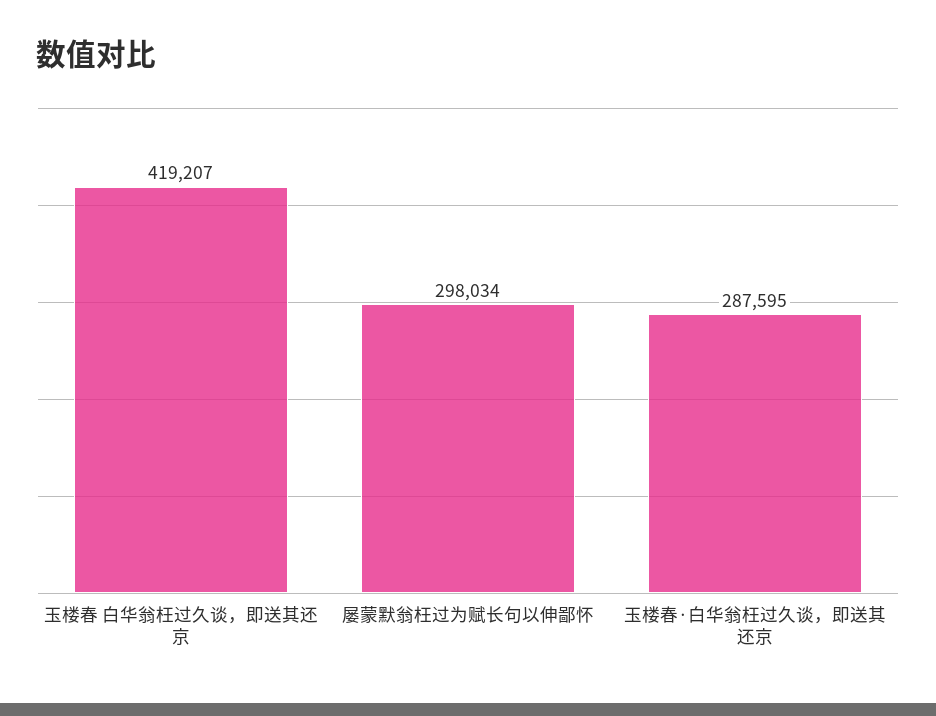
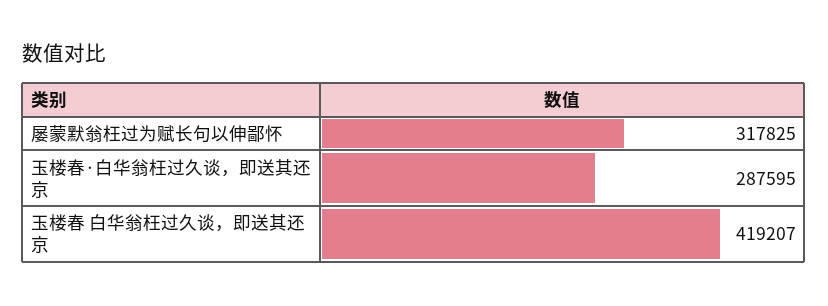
  {
    "玉楼春 白华翁枉过久谈，即送其还京": 419207,
-   "屡蒙默翁枉过为赋长句以伸鄙怀": 298034,
+   "屡蒙默翁枉过为赋长句以伸鄙怀": 317825,
    "玉楼春·白华翁枉过久谈，即送其还京": 287595
  }

